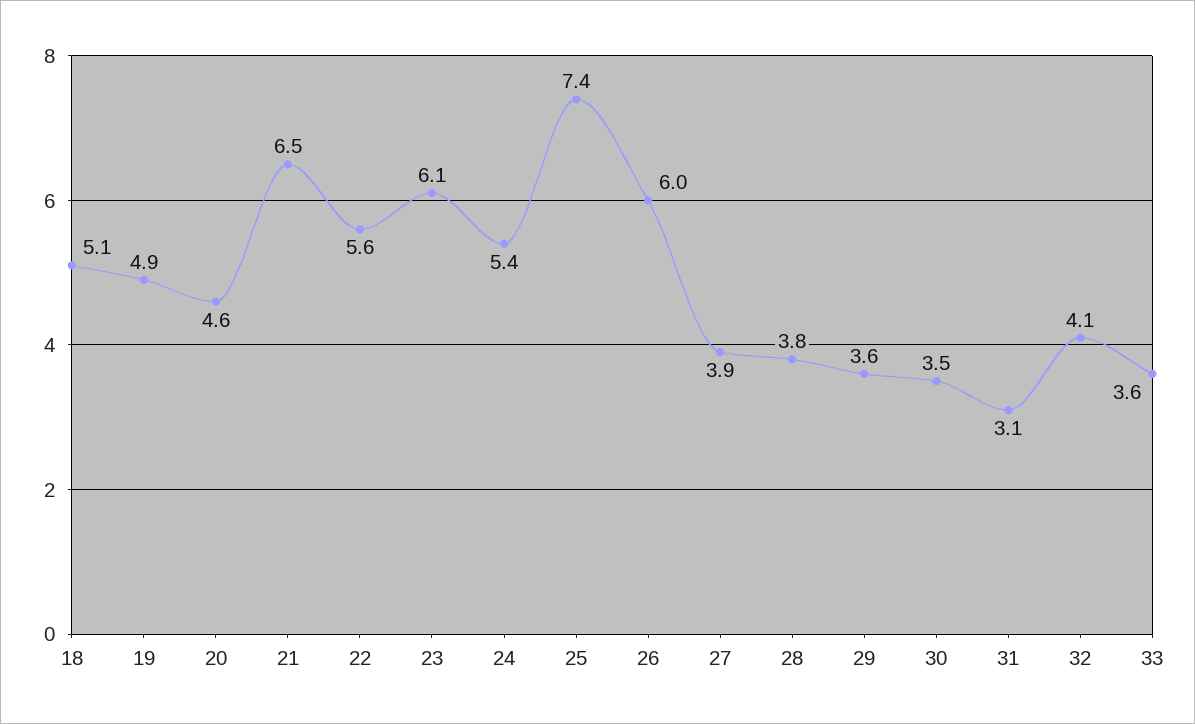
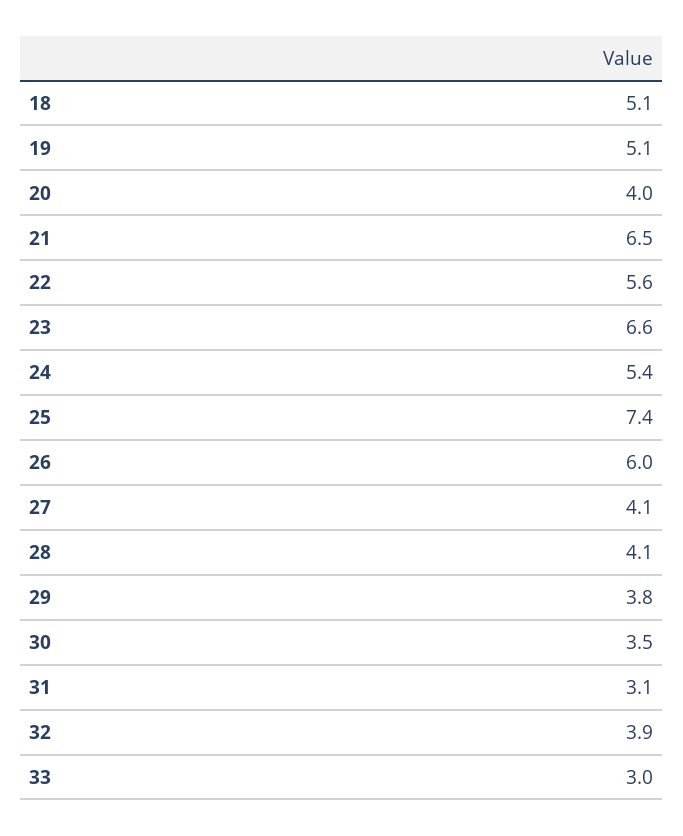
  {
    "18": 5.1,
-   "19": 4.9,
+   "19": 5.1,
-   "20": 4.6,
+   "20": 4,
    "21": 6.5,
    "22": 5.6,
-   "23": 6.1,
+   "23": 6.6,
    "24": 5.4,
    "25": 7.4,
    "26": 6,
-   "27": 3.9,
+   "27": 4.1,
-   "28": 3.8,
+   "28": 4.1,
-   "29": 3.6,
+   "29": 3.8,
    "30": 3.5,
    "31": 3.1,
-   "32": 4.1,
+   "32": 3.9,
-   "33": 3.6
+   "33": 3
  }

